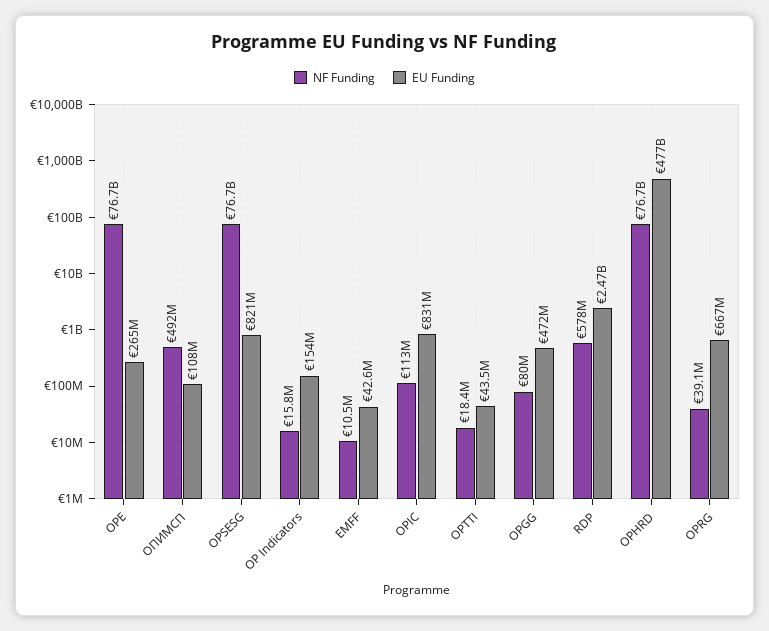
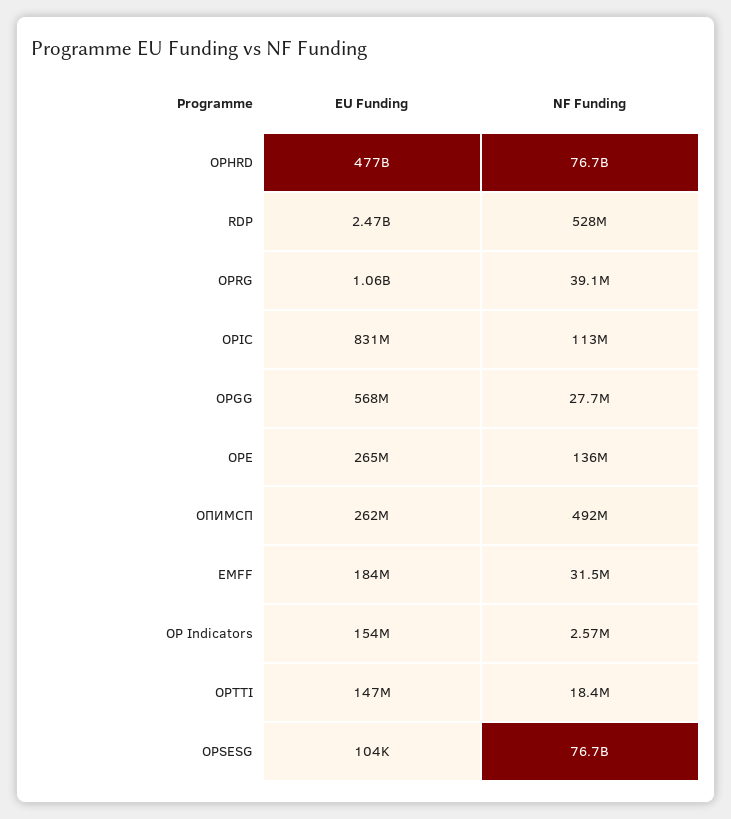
  {
    "NF Funding": {
-     "OPE": 76700000000,
+     "OPE": 136000000,
      "ОПИМСП": 492000000,
      "OPSESG": 76700000000,
-     "OP Indicators": 15800000,
+     "OP Indicators": 2570000,
-     "EMFF": 10500000,
+     "EMFF": 31500000,
      "OPIC": 113000000,
      "OPTTI": 18400000,
-     "OPGG": 80000000,
+     "OPGG": 27700000,
-     "RDP": 578000000,
+     "RDP": 528000000,
      "OPHRD": 76700000000,
      "OPRG": 39100000
    },
    "EU Funding": {
      "OPE": 265000000,
-     "ОПИМСП": 108000000,
+     "ОПИМСП": 262000000,
-     "OPSESG": 821000000,
+     "OPSESG": 104000,
      "OP Indicators": 154000000,
-     "EMFF": 42600000,
+     "EMFF": 184000000,
      "OPIC": 831000000,
-     "OPTTI": 43500000,
+     "OPTTI": 147000000,
-     "OPGG": 472000000,
+     "OPGG": 568000000,
      "RDP": 2470000000,
      "OPHRD": 477000000000,
-     "OPRG": 667000000
+     "OPRG": 1060000000
    }
  }

